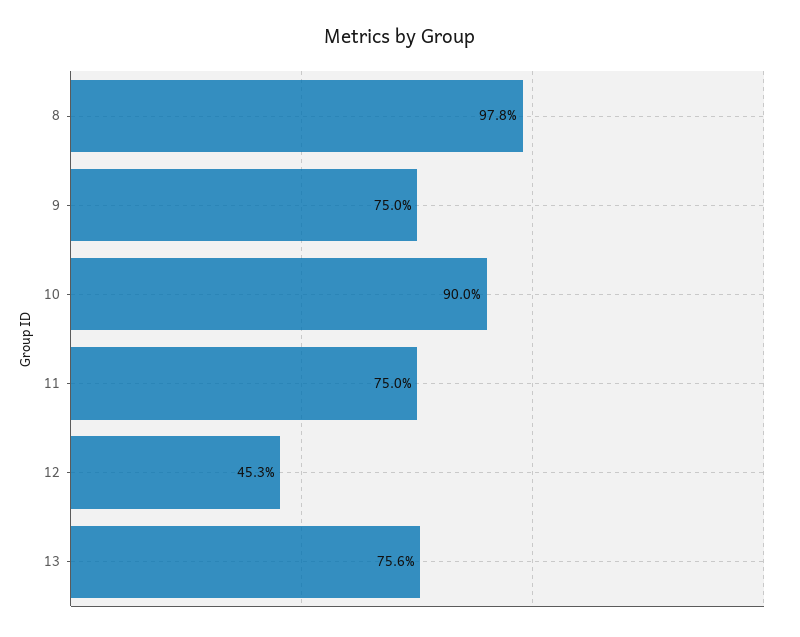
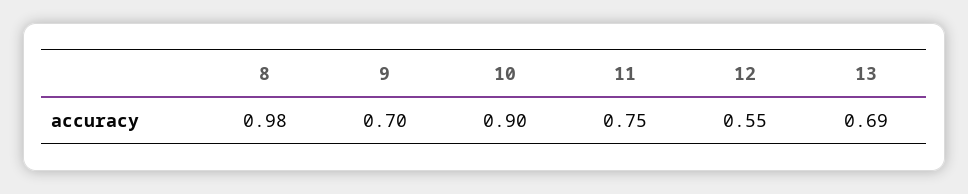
  {
    "8": 0.978,
-   "9": 0.75,
+   "9": 0.7,
    "10": 0.9,
    "11": 0.75,
-   "12": 0.453,
+   "12": 0.55,
-   "13": 0.756
+   "13": 0.69
  }

